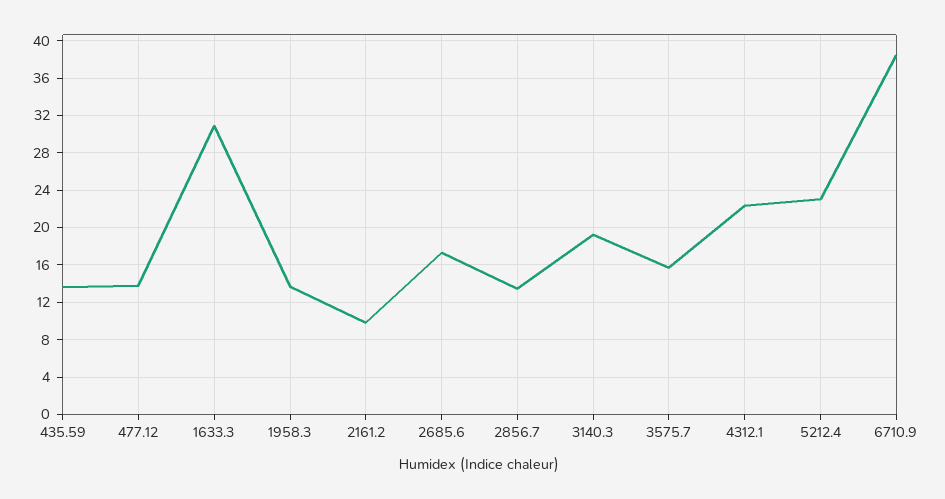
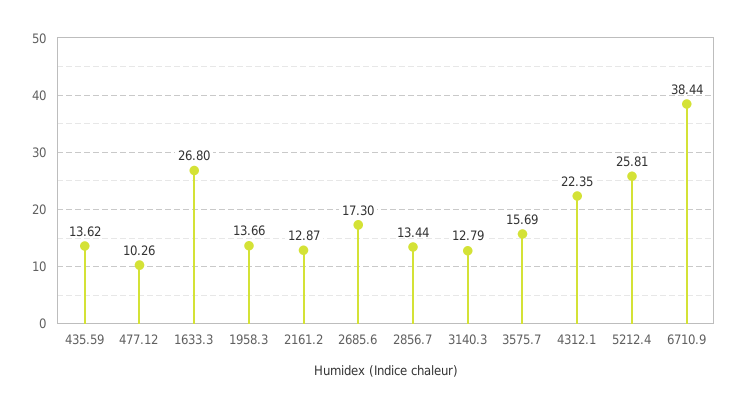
  {
    "435.59": 13.62,
-   "477.12": 14,
+   "477.12": 10.26,
-   "1633.3": 31,
+   "1633.3": 26.8,
    "1958.3": 13.66,
-   "2161.2": 10,
+   "2161.2": 12.87,
    "2685.6": 17.3,
    "2856.7": 13.44,
-   "3140.3": 19,
+   "3140.3": 12.79,
    "3575.7": 15.69,
    "4312.1": 22.35,
-   "5212.4": 23,
+   "5212.4": 25.81,
    "6710.9": 38.44
  }

